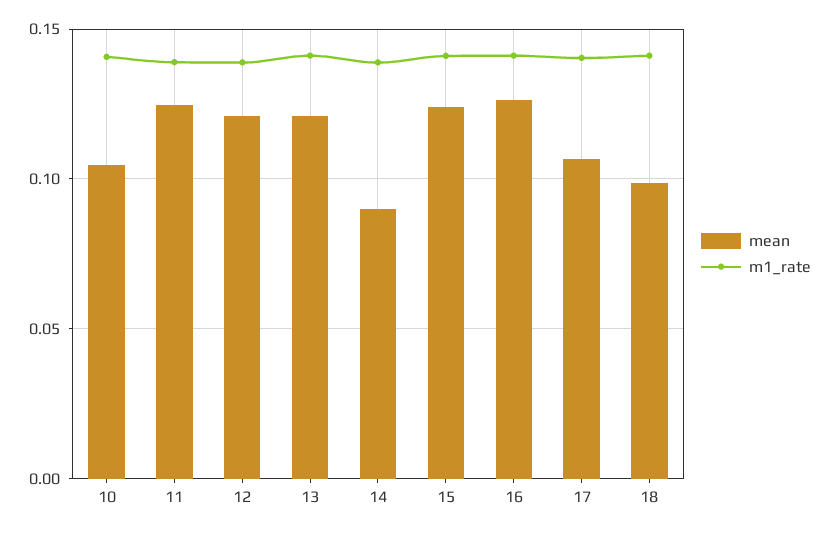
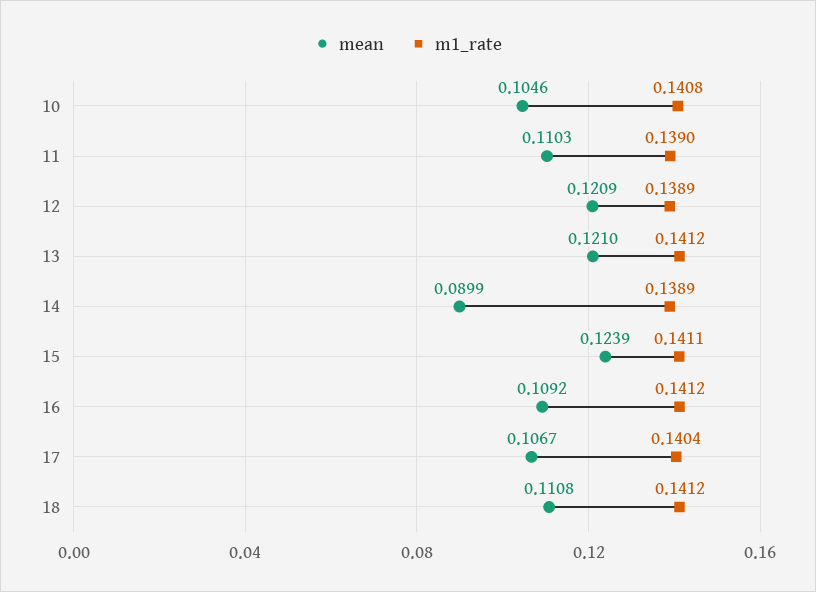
  {
    "mean": {
      "10": 0.1046,
-     "11": 0.125,
+     "11": 0.1103,
      "12": 0.1209,
      "13": 0.121,
      "14": 0.0899,
      "15": 0.1239,
-     "16": 0.125,
+     "16": 0.1092,
      "17": 0.1067,
-     "18": 0.1
+     "18": 0.1108
    },
    "m1_rate": {
      "10": 0.1408,
      "11": 0.139,
      "12": 0.1389,
      "13": 0.1412,
      "14": 0.1389,
      "15": 0.1411,
      "16": 0.1412,
      "17": 0.1404,
      "18": 0.1412
    }
  }

